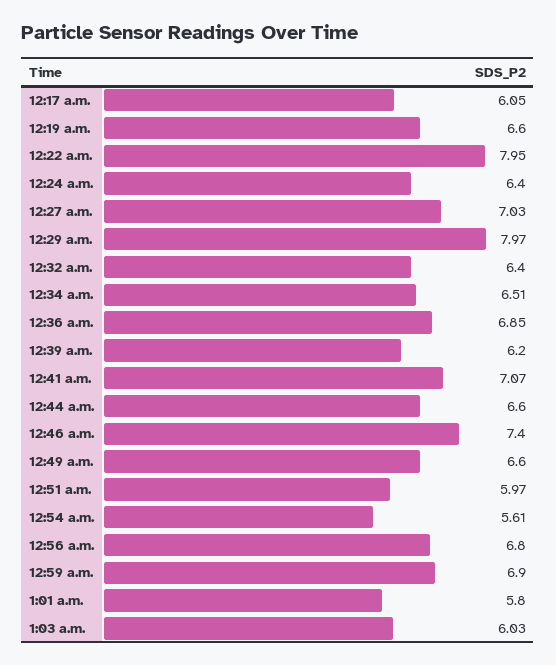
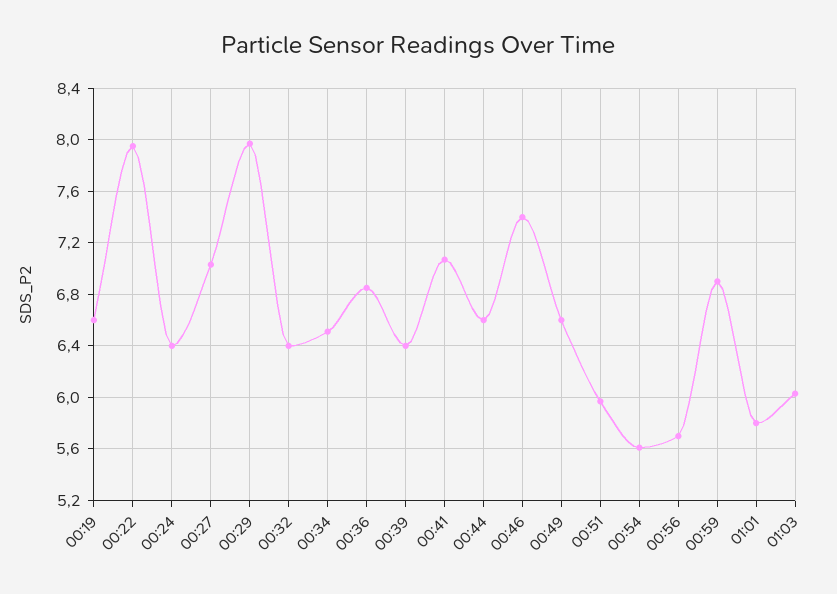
  {
-   "12:17 a.m.": 6.05,
    "12:19 a.m.": 6.6,
    "12:22 a.m.": 7.95,
    "12:24 a.m.": 6.4,
    "12:27 a.m.": 7.03,
    "12:29 a.m.": 7.97,
    "12:32 a.m.": 6.4,
    "12:34 a.m.": 6.51,
    "12:36 a.m.": 6.85,
-   "12:39 a.m.": 6.2,
+   "12:39 a.m.": 6.4,
    "12:41 a.m.": 7.07,
    "12:44 a.m.": 6.6,
    "12:46 a.m.": 7.4,
    "12:49 a.m.": 6.6,
    "12:51 a.m.": 5.97,
    "12:54 a.m.": 5.61,
-   "12:56 a.m.": 6.8,
+   "12:56 a.m.": 5.7,
    "12:59 a.m.": 6.9,
    "1:01 a.m.": 5.8,
    "1:03 a.m.": 6.03
  }

